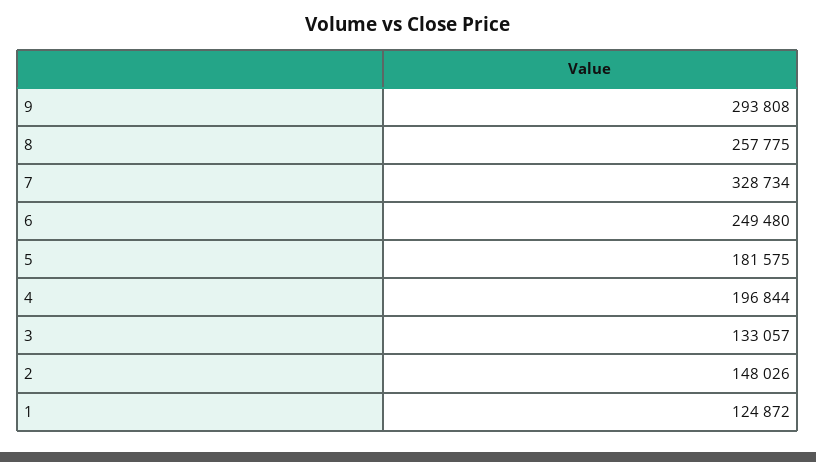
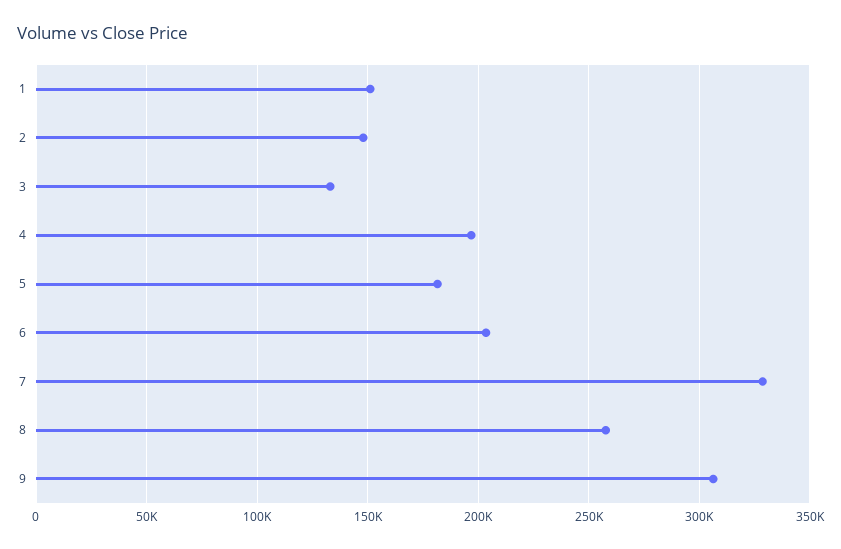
  {
-   "9": 293808,
+   "9": 305000,
    "8": 257775,
    "7": 328734,
-   "6": 249480,
+   "6": 205000,
    "5": 181575,
    "4": 196844,
    "3": 133057,
    "2": 148026,
-   "1": 124872
+   "1": 150000
  }

